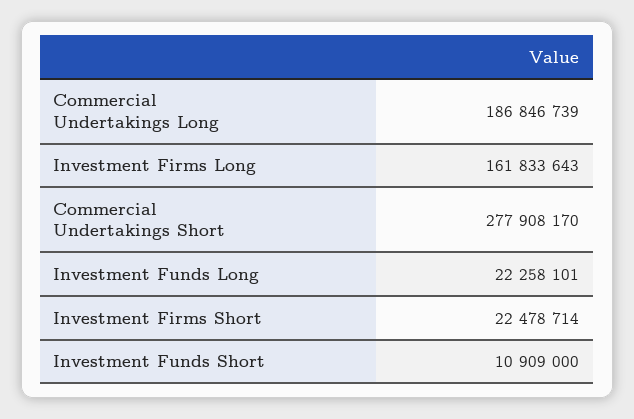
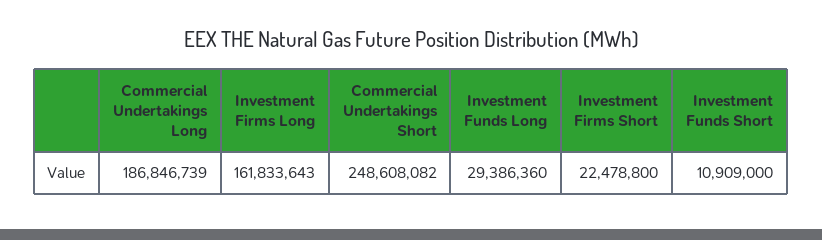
  {
    "Commercial Undertakings Long": 186846739,
    "Investment Firms Long": 161833643,
-   "Commercial Undertakings Short": 277908170,
+   "Commercial Undertakings Short": 248608082,
-   "Investment Funds Long": 22258101,
+   "Investment Funds Long": 29386360,
-   "Investment Firms Short": 22478714,
+   "Investment Firms Short": 22478800,
    "Investment Funds Short": 10909000
  }

